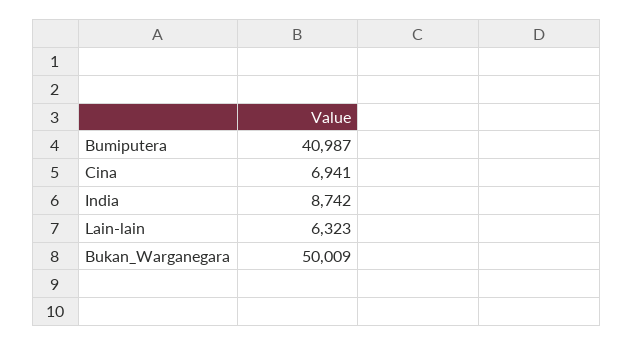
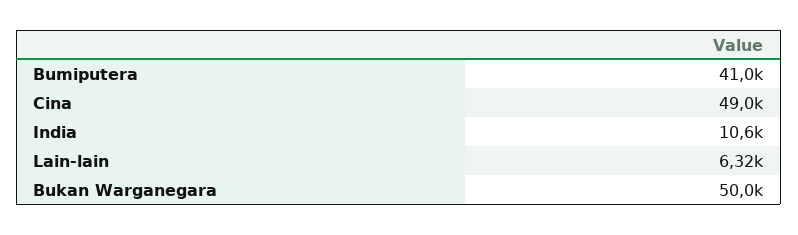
  {
    "Bumiputera": 40987,
-   "Cina": 6941,
+   "Cina": 49000,
-   "India": 8742,
+   "India": 10600,
    "Lain-lain": 6323,
    "Bukan_Warganegara": 50009
  }

